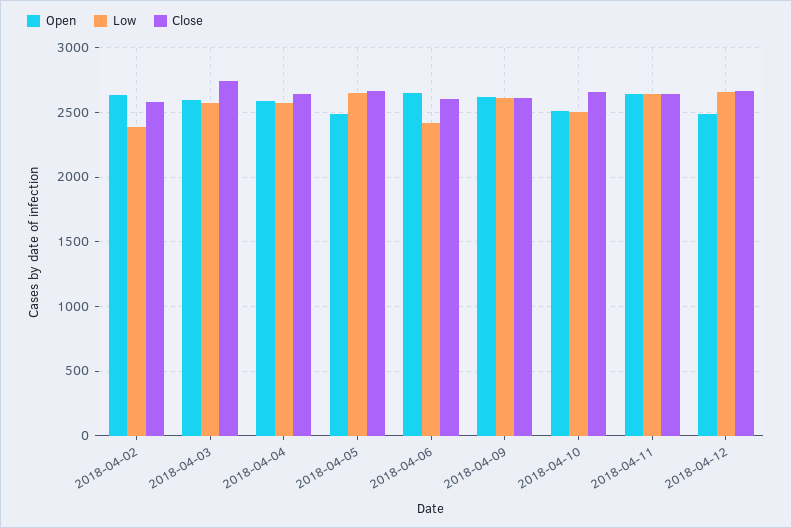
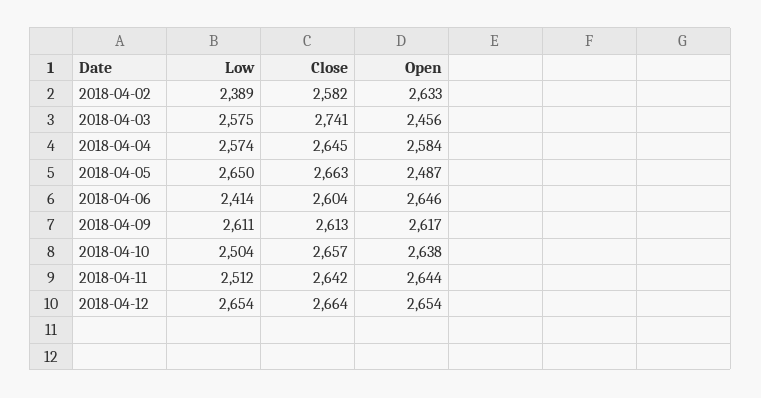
  {
    "Open": {
      "2018-04-02": 2633,
-     "2018-04-03": 2600,
+     "2018-04-03": 2456,
      "2018-04-04": 2584,
      "2018-04-05": 2487,
      "2018-04-06": 2646,
      "2018-04-09": 2617,
-     "2018-04-10": 2500,
+     "2018-04-10": 2638,
      "2018-04-11": 2644,
-     "2018-04-12": 2500
+     "2018-04-12": 2654
    },
    "Low": {
      "2018-04-02": 2389,
      "2018-04-03": 2575,
      "2018-04-04": 2574,
      "2018-04-05": 2650,
      "2018-04-06": 2414,
      "2018-04-09": 2611,
      "2018-04-10": 2504,
-     "2018-04-11": 2650,
+     "2018-04-11": 2512,
      "2018-04-12": 2654
    },
    "Close": {
      "2018-04-02": 2582,
      "2018-04-03": 2741,
      "2018-04-04": 2645,
      "2018-04-05": 2663,
      "2018-04-06": 2604,
      "2018-04-09": 2613,
      "2018-04-10": 2657,
      "2018-04-11": 2642,
      "2018-04-12": 2664
    }
  }

